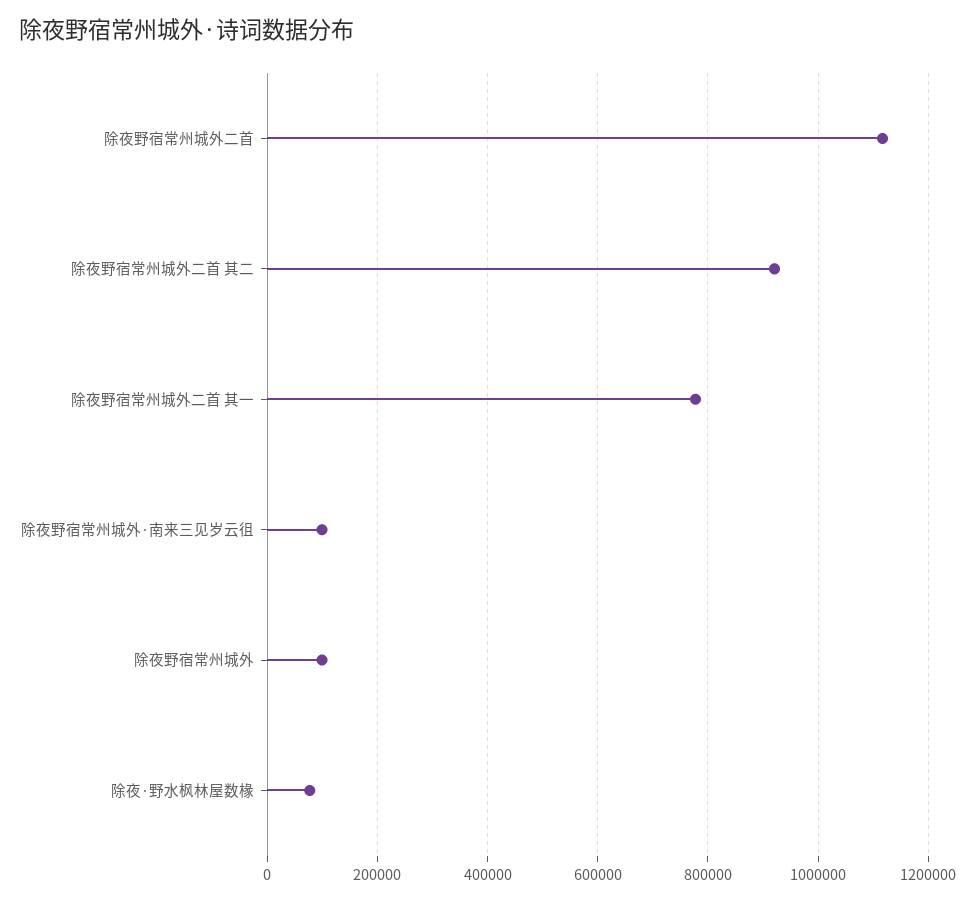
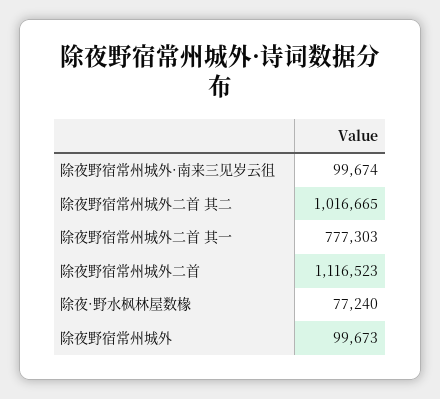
  {
    "除夜野宿常州城外二首": 1116523,
-   "除夜野宿常州城外二首 其二": 920000,
+   "除夜野宿常州城外二首 其二": 1016665,
    "除夜野宿常州城外二首 其一": 777303,
    "除夜野宿常州城外·南来三见岁云徂": 99674,
    "除夜野宿常州城外": 99673,
    "除夜·野水枫林屋数椽": 77240
  }

